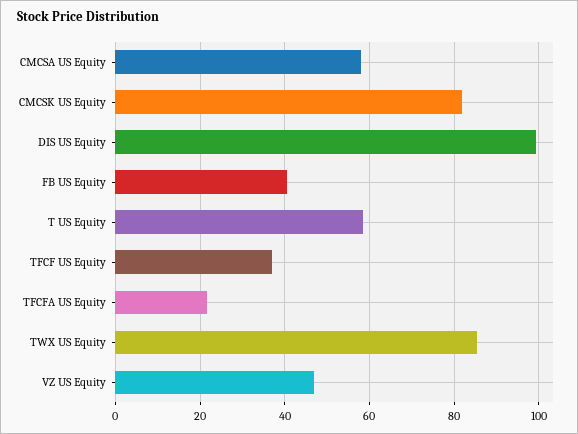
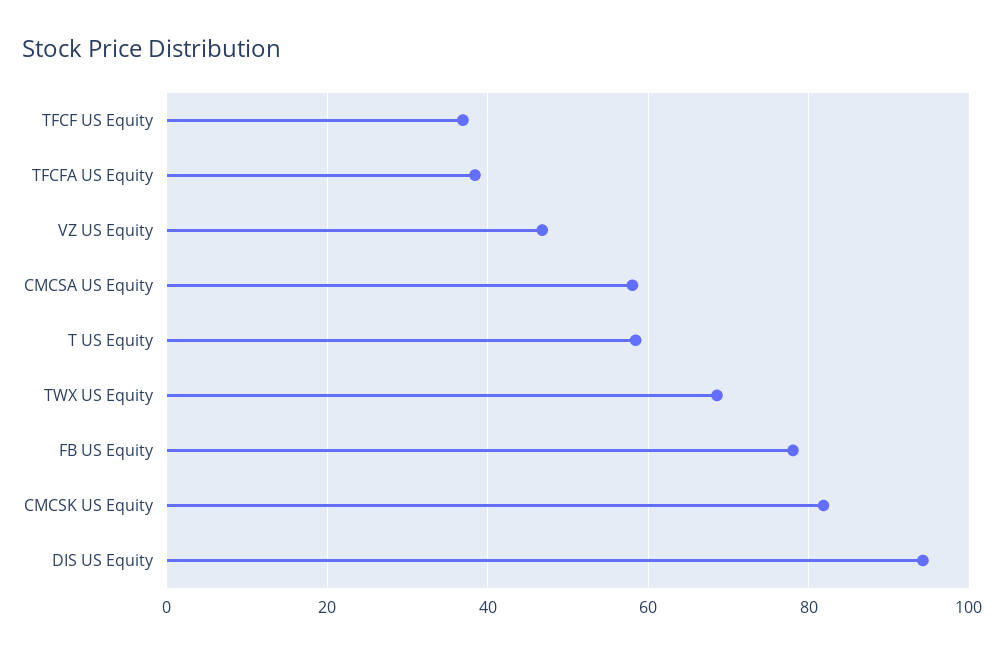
  {
    "CMCSA US Equity": 58,
    "CMCSK US Equity": 82,
-   "DIS US Equity": 100,
+   "DIS US Equity": 94,
-   "FB US Equity": 40,
+   "FB US Equity": 78,
    "T US Equity": 58,
    "TFCF US Equity": 36,
-   "TFCFA US Equity": 22,
+   "TFCFA US Equity": 38,
-   "TWX US Equity": 86,
+   "TWX US Equity": 68,
    "VZ US Equity": 46
  }

